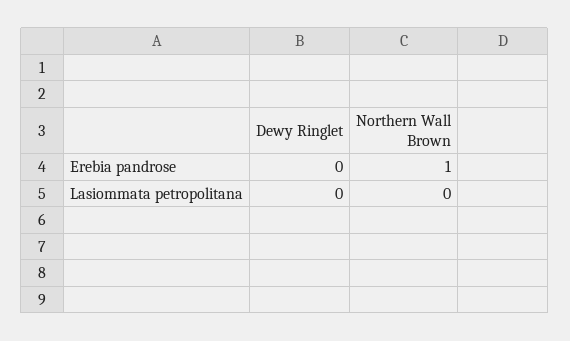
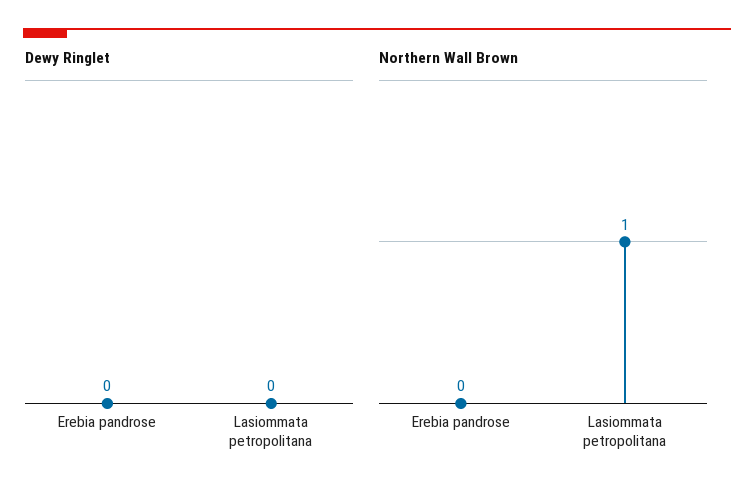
  {
    "Dewy Ringlet": {
      "Erebia pandrose": 0,
      "Lasiommata petropolitana": 0
    },
    "Northern Wall Brown": {
-     "Erebia pandrose": 1,
+     "Erebia pandrose": 0,
-     "Lasiommata petropolitana": 0
+     "Lasiommata petropolitana": 1
    }
  }

